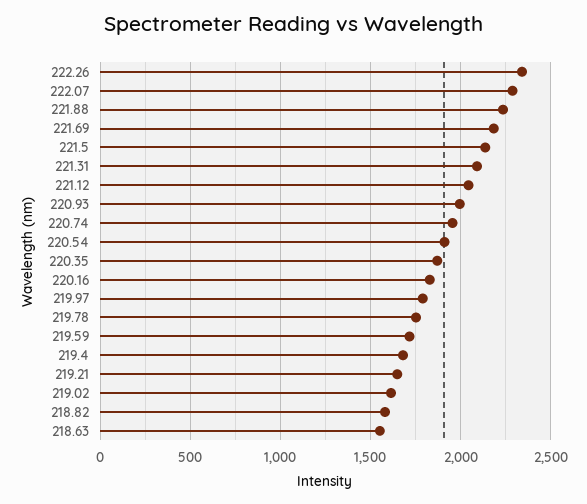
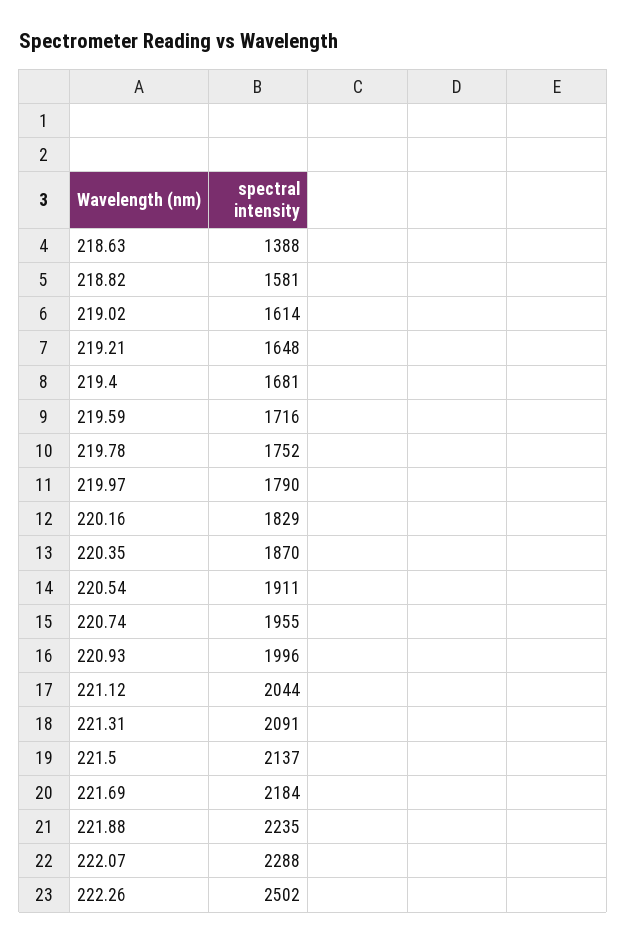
  {
-   "222.26": 2350,
+   "222.26": 2502,
    "222.07": 2288,
    "221.88": 2235,
    "221.69": 2184,
    "221.5": 2137,
    "221.31": 2091,
    "221.12": 2044,
    "220.93": 1996,
    "220.74": 1955,
    "220.54": 1911,
    "220.35": 1870,
    "220.16": 1829,
    "219.97": 1790,
    "219.78": 1752,
    "219.59": 1716,
    "219.4": 1681,
    "219.21": 1648,
    "219.02": 1614,
    "218.82": 1581,
-   "218.63": 1550
+   "218.63": 1388
  }

